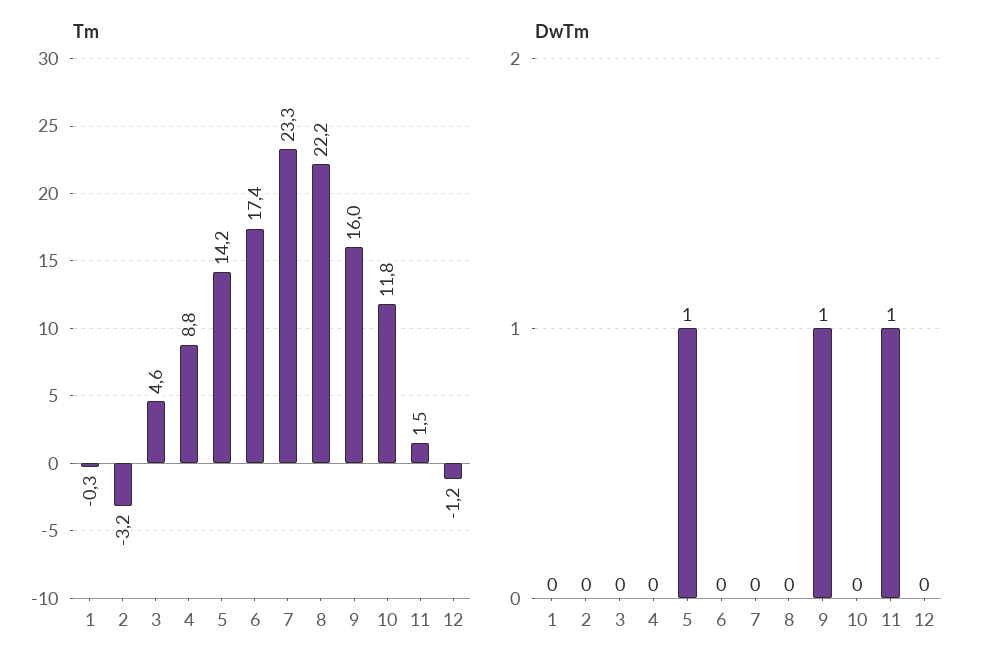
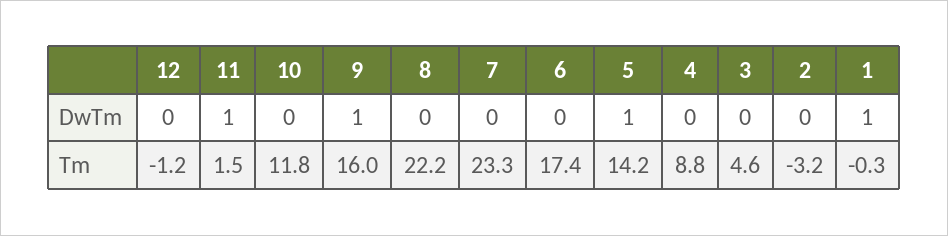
  {
    "Tm": {
      "1": -0.3,
      "2": -3.2,
      "3": 4.6,
      "4": 8.8,
      "5": 14.2,
      "6": 17.4,
      "7": 23.3,
      "8": 22.2,
      "9": 16,
      "10": 11.8,
      "11": 1.5,
      "12": -1.2
    },
    "DwTm": {
-     "1": 0,
+     "1": 1,
      "2": 0,
      "3": 0,
      "4": 0,
      "5": 1,
      "6": 0,
      "7": 0,
      "8": 0,
      "9": 1,
      "10": 0,
      "11": 1,
      "12": 0
    }
  }

